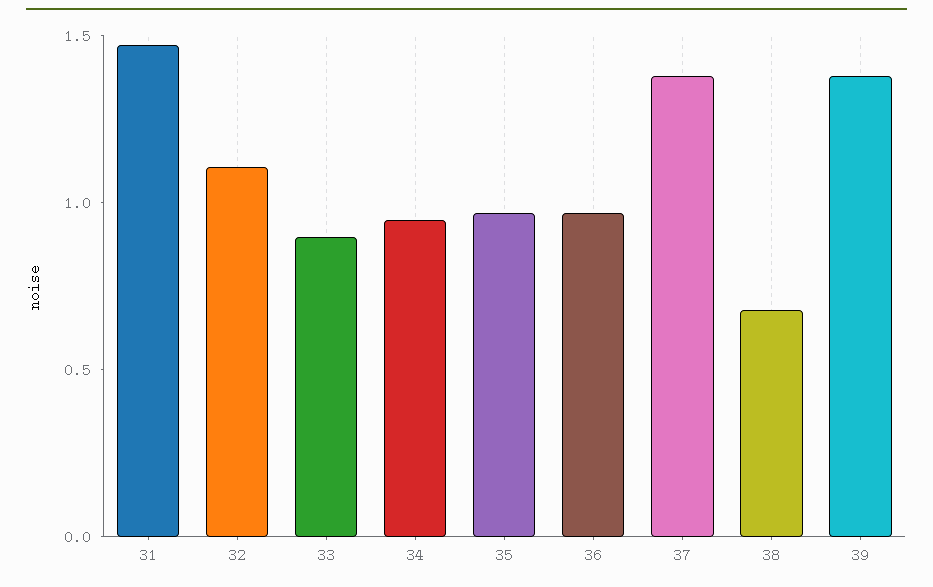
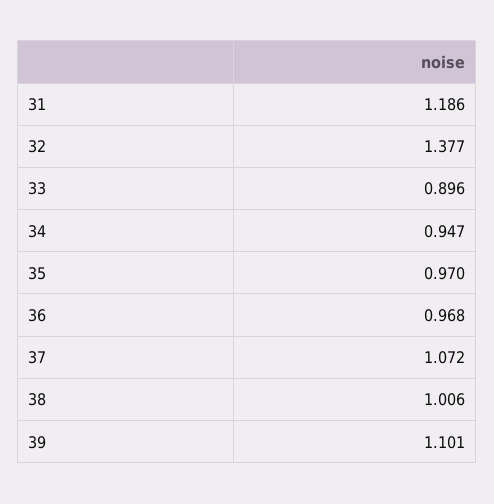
  {
-   "31": 1.5,
+   "31": 1.186,
-   "32": 1.1,
+   "32": 1.377,
    "33": 0.896,
    "34": 0.947,
    "35": 0.97,
    "36": 0.968,
-   "37": 1.4,
+   "37": 1.072,
-   "38": 0.7,
+   "38": 1.006,
-   "39": 1.4
+   "39": 1.101
  }

